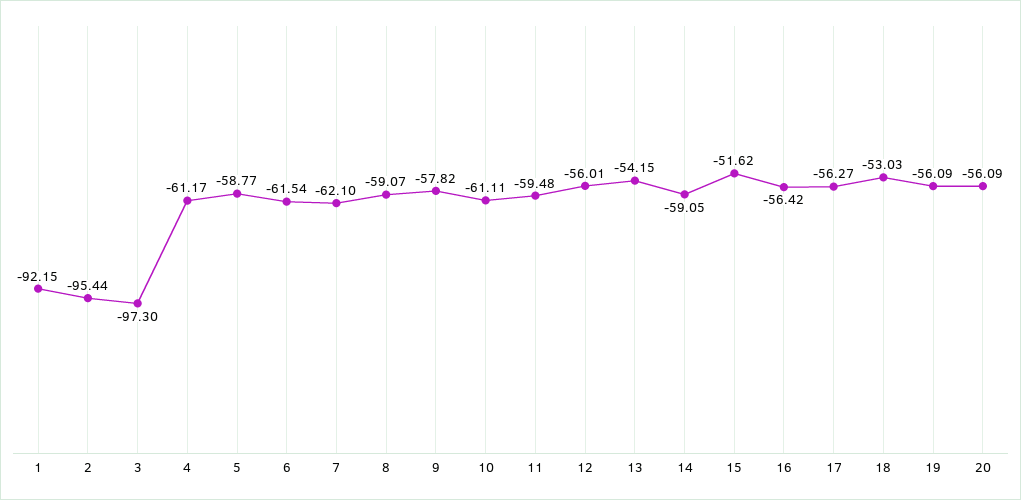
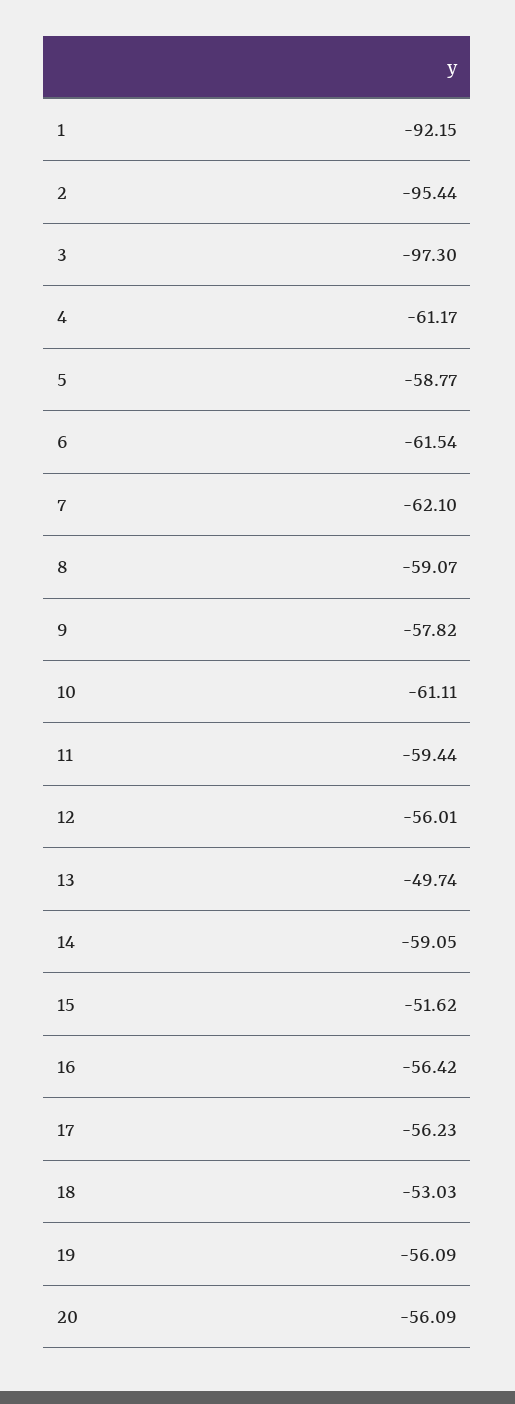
  {
    "1": -92.15,
    "2": -95.44,
    "3": -97.3,
    "4": -61.17,
    "5": -58.77,
    "6": -61.54,
    "7": -62.1,
    "8": -59.07,
    "9": -57.82,
    "10": -61.11,
-   "11": -59.48,
+   "11": -59.44,
    "12": -56.01,
-   "13": -54.15,
+   "13": -49.74,
    "14": -59.05,
    "15": -51.62,
    "16": -56.42,
-   "17": -56.27,
+   "17": -56.23,
    "18": -53.03,
    "19": -56.09,
    "20": -56.09
  }

